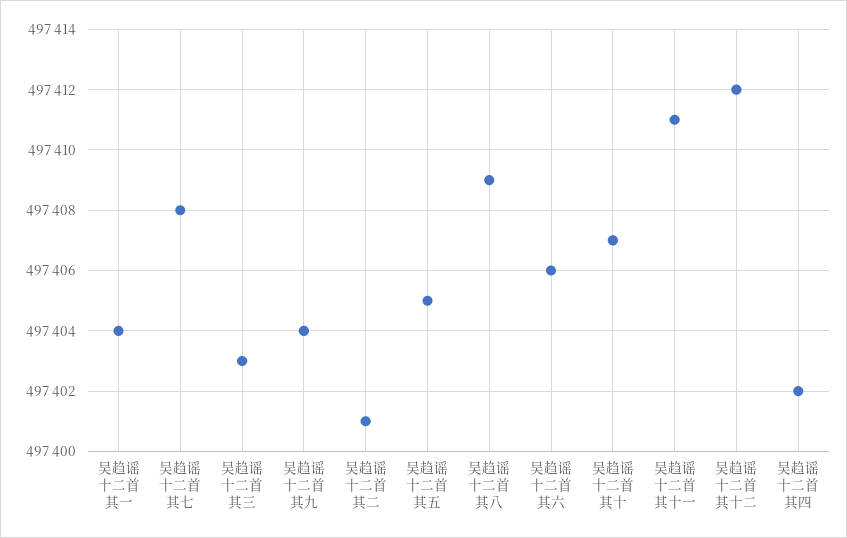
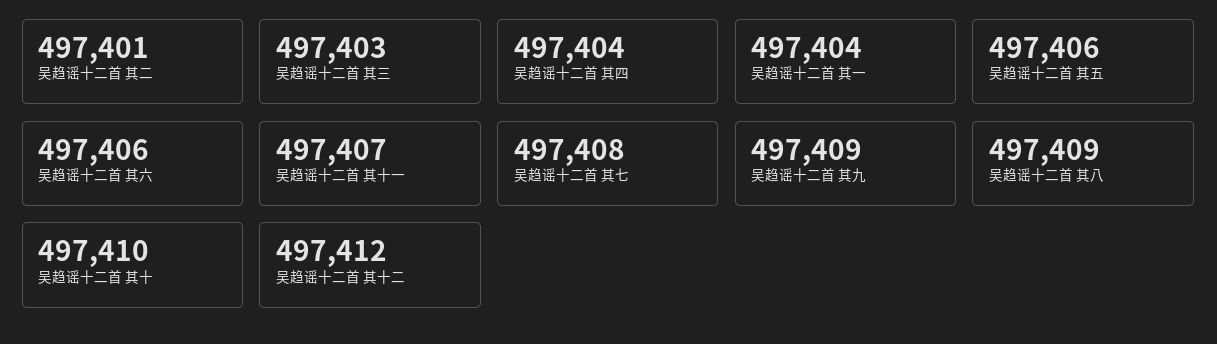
  {
    "吴趋谣十二首 其一": 497404,
    "吴趋谣十二首 其七": 497408,
    "吴趋谣十二首 其三": 497403,
-   "吴趋谣十二首 其九": 497404,
+   "吴趋谣十二首 其九": 497409,
    "吴趋谣十二首 其二": 497401,
-   "吴趋谣十二首 其五": 497405,
+   "吴趋谣十二首 其五": 497406,
    "吴趋谣十二首 其八": 497409,
    "吴趋谣十二首 其六": 497406,
-   "吴趋谣十二首 其十": 497407,
+   "吴趋谣十二首 其十": 497410,
-   "吴趋谣十二首 其十一": 497411,
+   "吴趋谣十二首 其十一": 497407,
    "吴趋谣十二首 其十二": 497412,
-   "吴趋谣十二首 其四": 497402
+   "吴趋谣十二首 其四": 497404
  }

